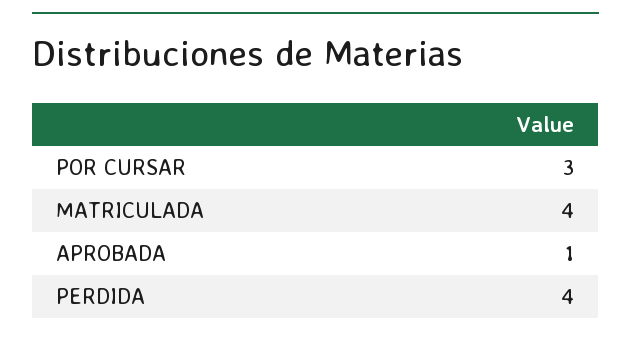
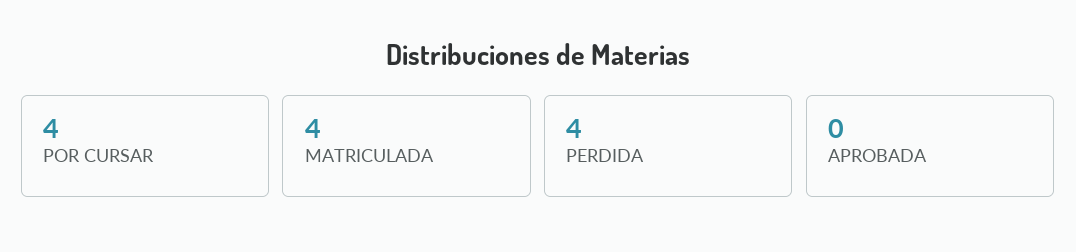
  {
-   "POR CURSAR": 3,
+   "POR CURSAR": 4,
    "MATRICULADA": 4,
-   "APROBADA": 1,
+   "APROBADA": 0,
    "PERDIDA": 4
  }

